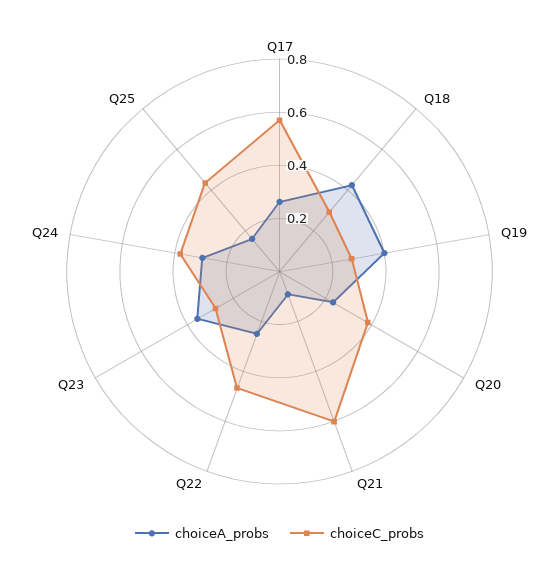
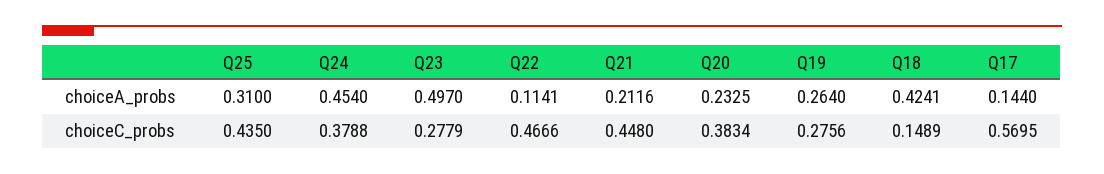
  {
    "choiceA_probs": {
-     "Q17": 0.25,
+     "Q17": 0.144,
      "Q18": 0.4241,
-     "Q19": 0.4,
+     "Q19": 0.264,
      "Q20": 0.2325,
-     "Q21": 0.1,
+     "Q21": 0.2116,
-     "Q22": 0.25,
+     "Q22": 0.1141,
-     "Q23": 0.35,
+     "Q23": 0.497,
-     "Q24": 0.3,
+     "Q24": 0.454,
-     "Q25": 0.15
+     "Q25": 0.31
    },
    "choiceC_probs": {
      "Q17": 0.5695,
-     "Q18": 0.3,
+     "Q18": 0.1489,
      "Q19": 0.2756,
      "Q20": 0.3834,
-     "Q21": 0.6,
+     "Q21": 0.448,
      "Q22": 0.4666,
      "Q23": 0.2779,
      "Q24": 0.3788,
      "Q25": 0.435
    }
  }

